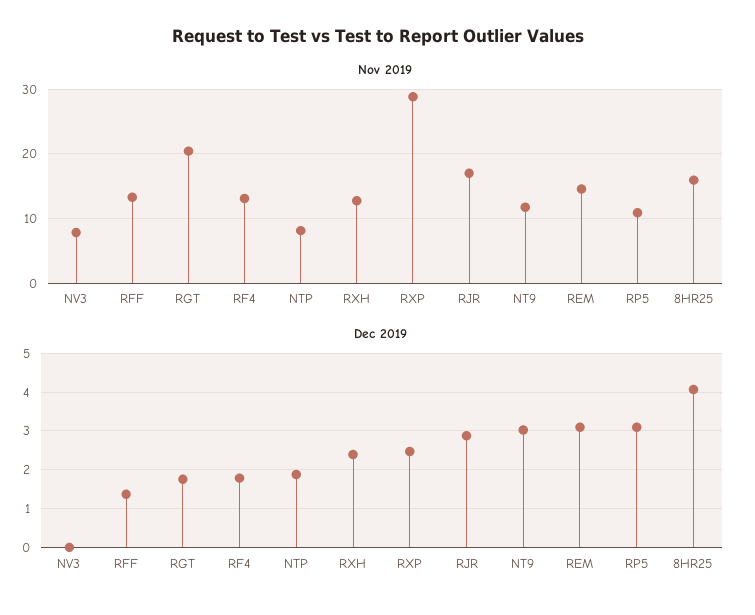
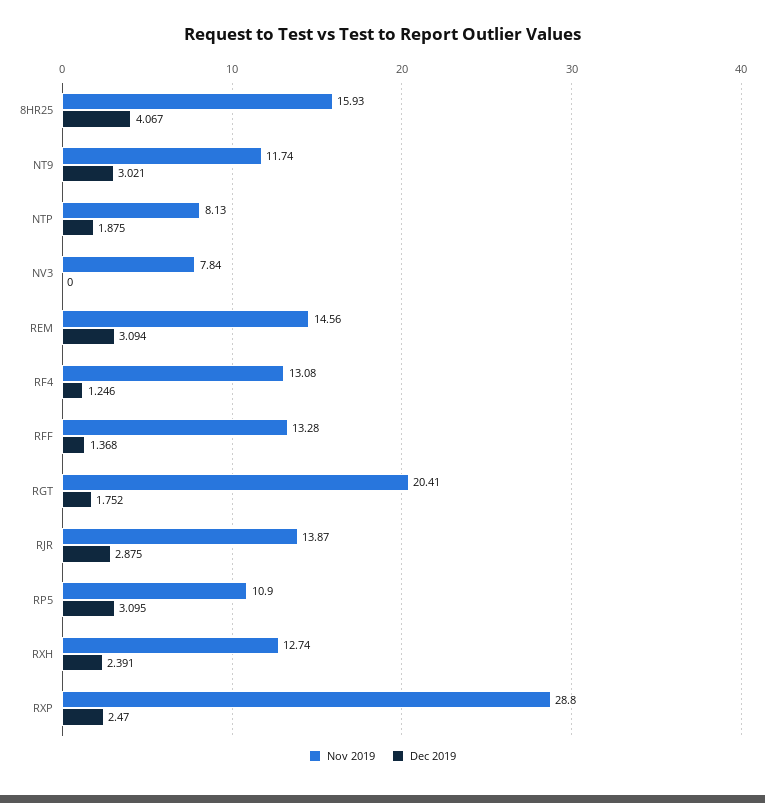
  {
    "Nov 2019": {
      "NV3": 7.84,
      "RFF": 13.28,
      "RGT": 20.41,
      "RF4": 13.08,
      "NTP": 8.13,
      "RXH": 12.74,
      "RXP": 28.8,
-     "RJR": 17,
+     "RJR": 13.87,
      "NT9": 11.74,
      "REM": 14.56,
      "RP5": 10.9,
      "8HR25": 15.93
    },
    "Dec 2019": {
      "NV3": 0,
      "RFF": 1.368,
      "RGT": 1.752,
-     "RF4": 1.8,
+     "RF4": 1.246,
      "NTP": 1.875,
      "RXH": 2.391,
      "RXP": 2.47,
      "RJR": 2.875,
      "NT9": 3.021,
      "REM": 3.094,
      "RP5": 3.095,
      "8HR25": 4.067
    }
  }

